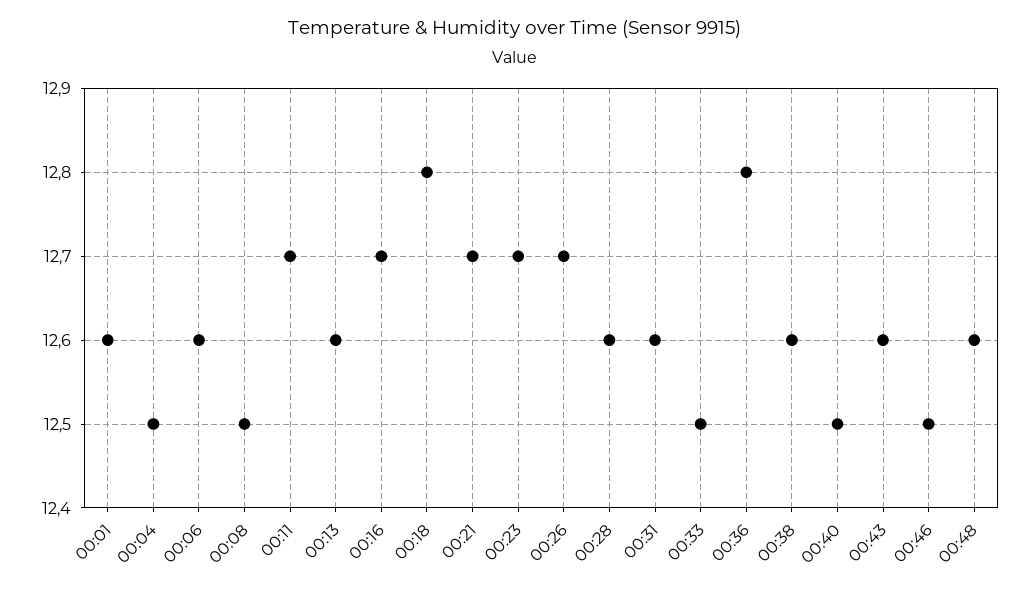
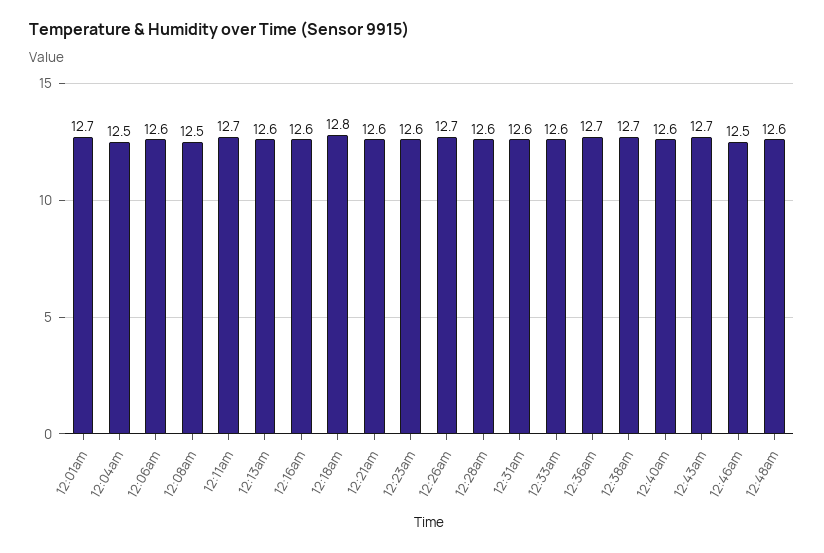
  {
-   "00:01": 12.6,
+   "00:01": 12.7,
    "00:04": 12.5,
    "00:06": 12.6,
    "00:08": 12.5,
    "00:11": 12.7,
    "00:13": 12.6,
-   "00:16": 12.7,
+   "00:16": 12.6,
    "00:18": 12.8,
-   "00:21": 12.7,
+   "00:21": 12.6,
-   "00:23": 12.7,
+   "00:23": 12.6,
    "00:26": 12.7,
    "00:28": 12.6,
    "00:31": 12.6,
-   "00:33": 12.5,
+   "00:33": 12.6,
-   "00:36": 12.8,
+   "00:36": 12.7,
-   "00:38": 12.6,
+   "00:38": 12.7,
-   "00:40": 12.5,
+   "00:40": 12.6,
-   "00:43": 12.6,
+   "00:43": 12.7,
    "00:46": 12.5,
    "00:48": 12.6
  }

